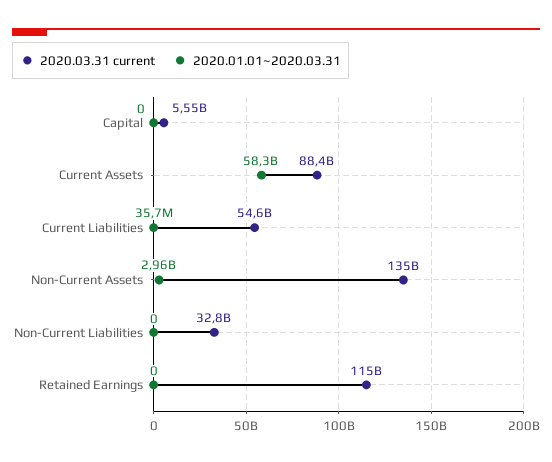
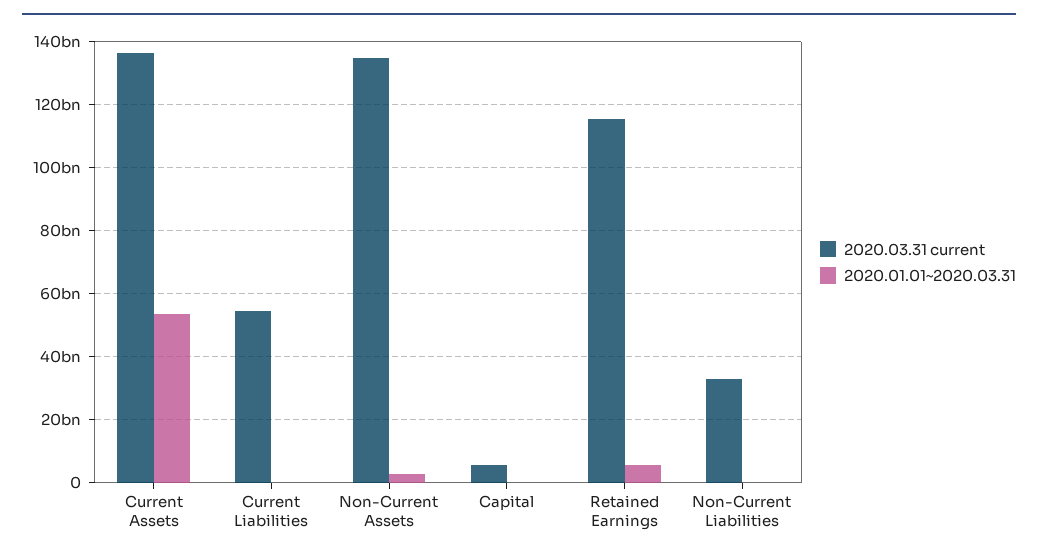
  {
    "2020.03.31 current": {
      "Capital": 5550000000,
-     "Current Assets": 88400000000,
+     "Current Assets": 136000000000,
      "Current Liabilities": 54600000000,
      "Non-Current Assets": 135000000000,
      "Non-Current Liabilities": 32800000000,
      "Retained Earnings": 115000000000
    },
    "2020.01.01~2020.03.31": {
      "Capital": 0,
-     "Current Assets": 58300000000,
+     "Current Assets": 54000000000,
      "Current Liabilities": 35700000,
      "Non-Current Assets": 2960000000,
      "Non-Current Liabilities": 0,
-     "Retained Earnings": 0
+     "Retained Earnings": 6000000000
    }
  }

